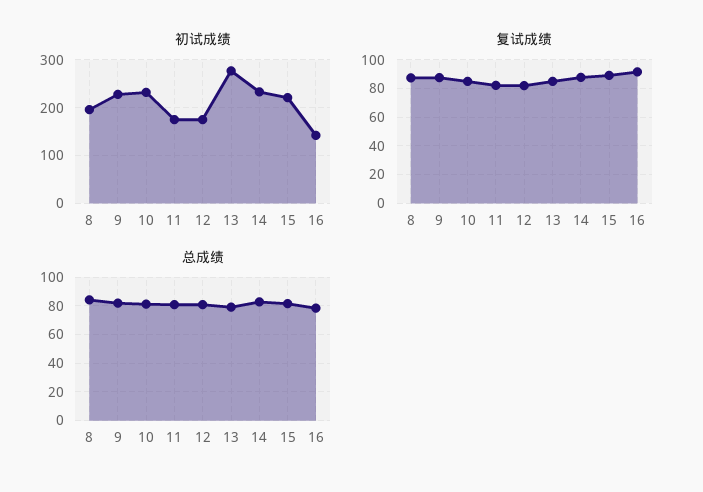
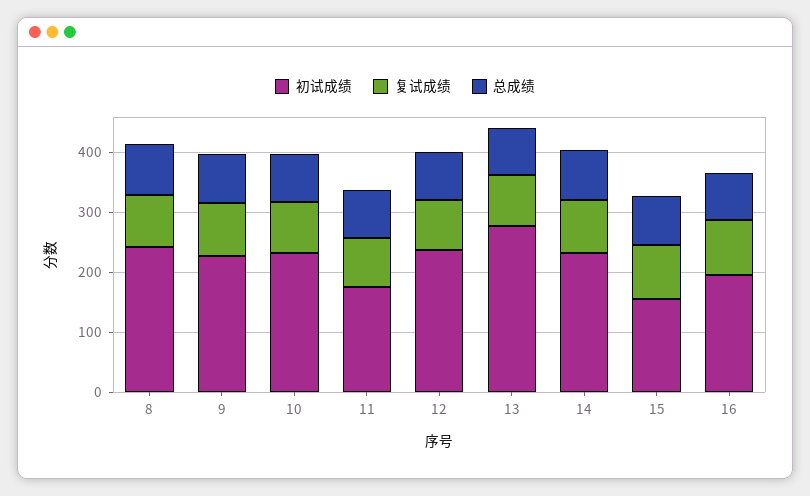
  {
    "初试成绩": {
-     "8": 200,
+     "8": 240,
      "9": 220,
      "10": 240,
      "11": 180,
-     "12": 180,
+     "12": 240,
      "13": 280,
      "14": 240,
-     "15": 220,
+     "15": 160,
-     "16": 140
+     "16": 200
    },
    "复试成绩": {
      "8": 85,
      "9": 90,
      "10": 85,
      "11": 80,
      "12": 80,
      "13": 85,
      "14": 90,
      "15": 90,
      "16": 90
    },
    "总成绩": {
      "8": 85,
      "9": 80,
      "10": 80,
      "11": 80,
      "12": 80,
      "13": 80,
      "14": 85,
      "15": 80,
      "16": 80
    }
  }

